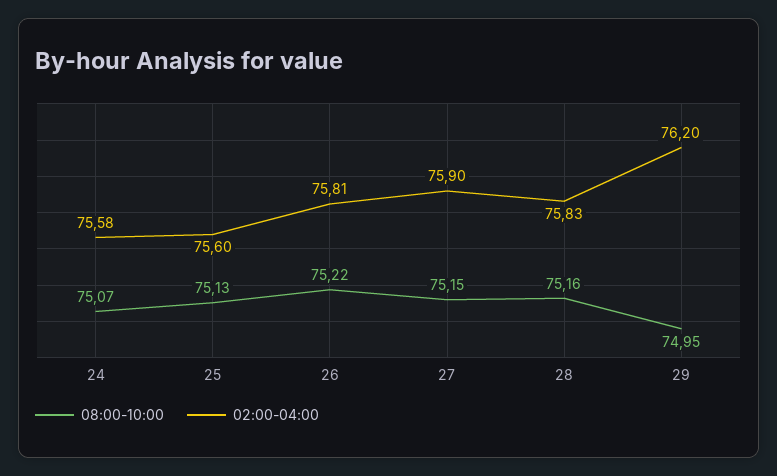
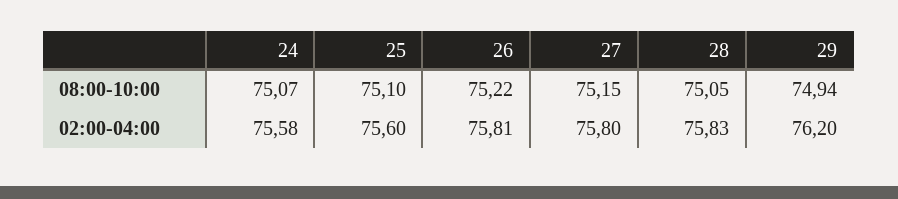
  {
    "08:00-10:00": {
      "24": 75.07,
-     "25": 75.13,
+     "25": 75.1,
      "26": 75.22,
      "27": 75.15,
-     "28": 75.16,
+     "28": 75.05,
-     "29": 74.95
+     "29": 74.94
    },
    "02:00-04:00": {
      "24": 75.58,
      "25": 75.6,
      "26": 75.81,
-     "27": 75.9,
+     "27": 75.8,
      "28": 75.83,
      "29": 76.2
    }
  }

